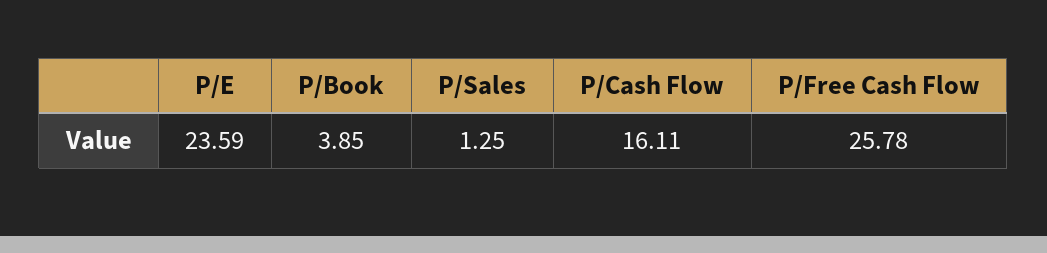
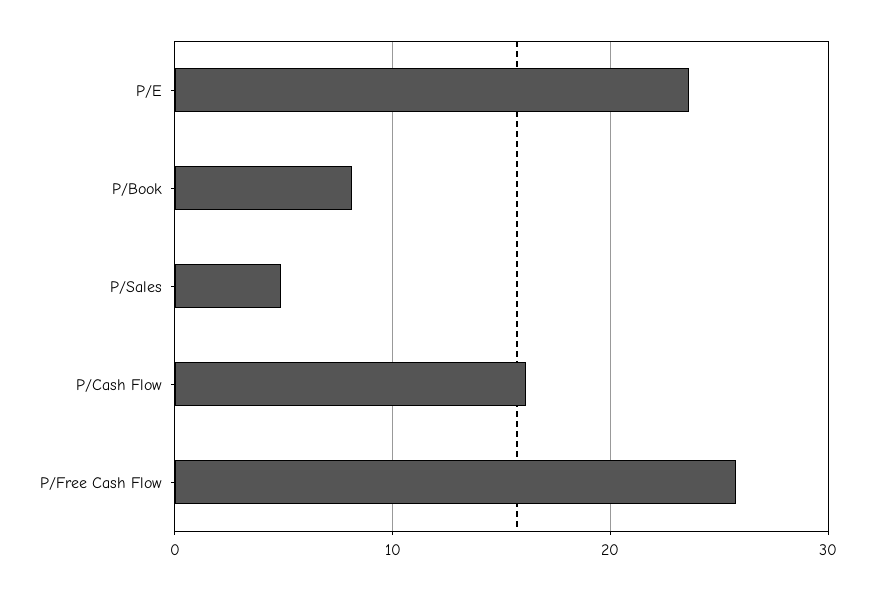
  {
    "P/E": 23.59,
-   "P/Book": 3.85,
+   "P/Book": 8,
-   "P/Sales": 1.25,
+   "P/Sales": 5,
    "P/Cash Flow": 16.11,
    "P/Free Cash Flow": 25.78
  }

